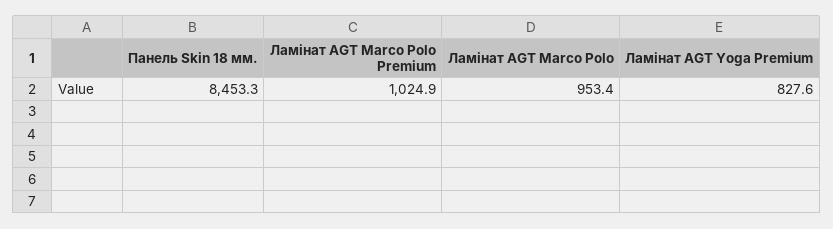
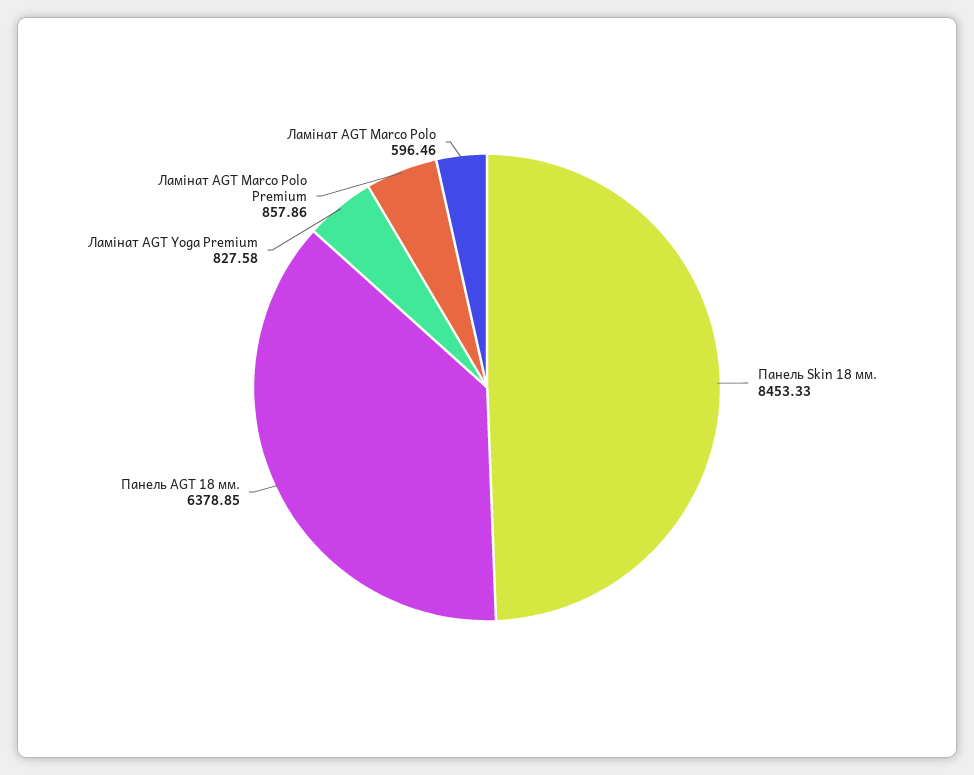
  {
    "Панель Skin 18 мм.": 8453.33,
-   "Ламінат AGT Marco Polo Premium": 1024.9,
+   "Ламінат AGT Marco Polo Premium": 857.86,
-   "Ламінат AGT Marco Polo": 953.4,
+   "Ламінат AGT Marco Polo": 596.46,
-   "Ламінат AGT Yoga Premium": 827.58
+   "Ламінат AGT Yoga Premium": 827.58,
+   "Панель AGT 18 мм.": 6378.85
  }

